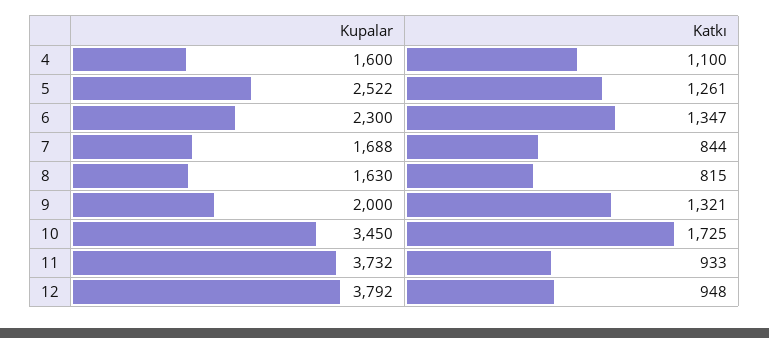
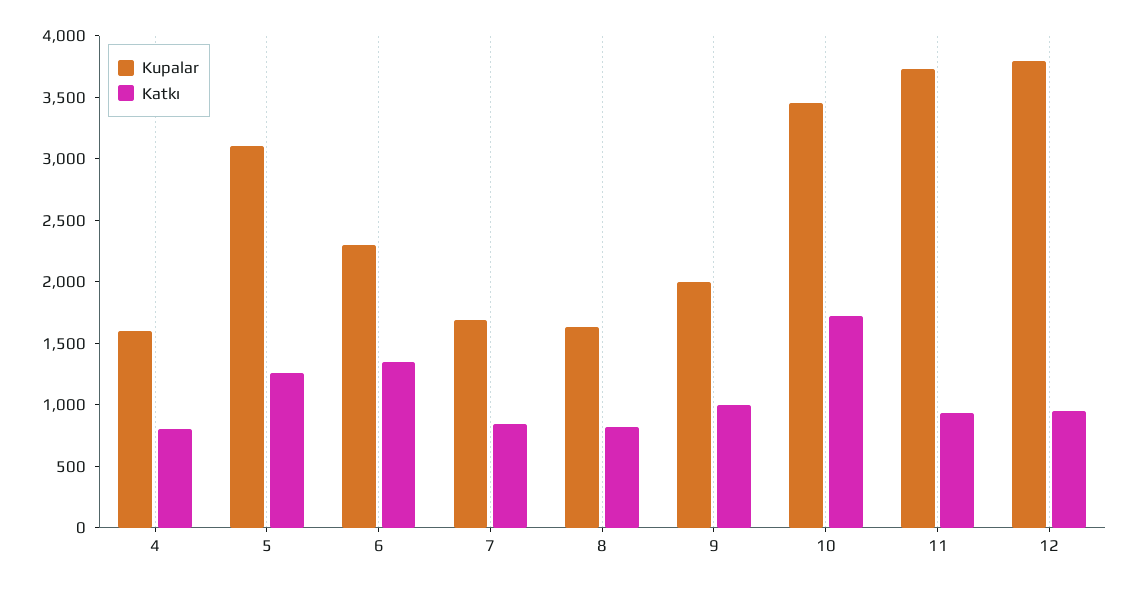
  {
    "Kupalar": {
      "4": 1600,
-     "5": 2522,
+     "5": 3100,
      "6": 2300,
      "7": 1688,
      "8": 1630,
      "9": 2000,
      "10": 3450,
      "11": 3732,
      "12": 3792
    },
    "Katkı": {
-     "4": 1100,
+     "4": 800,
      "5": 1261,
      "6": 1347,
      "7": 844,
      "8": 815,
-     "9": 1321,
+     "9": 1000,
      "10": 1725,
      "11": 933,
      "12": 948
    }
  }

